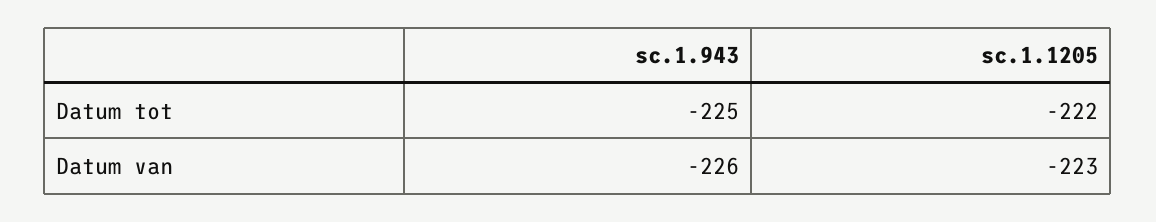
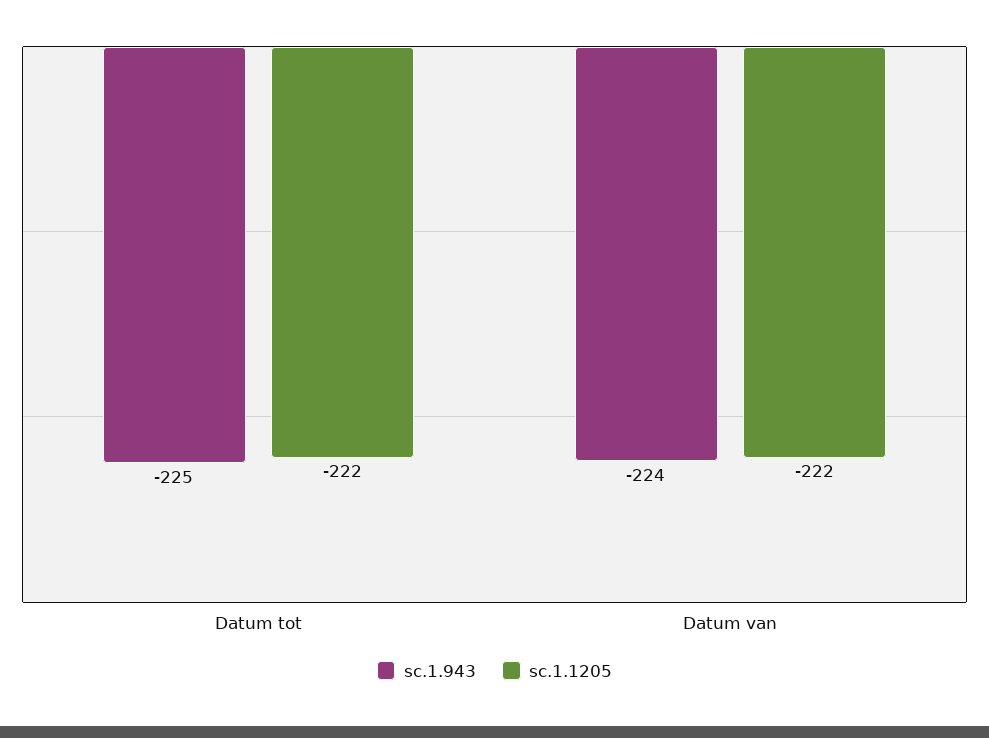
  {
    "sc.1.943": {
      "Datum tot": -225,
-     "Datum van": -226
+     "Datum van": -224
    },
    "sc.1.1205": {
      "Datum tot": -222,
-     "Datum van": -223
+     "Datum van": -222
    }
  }

